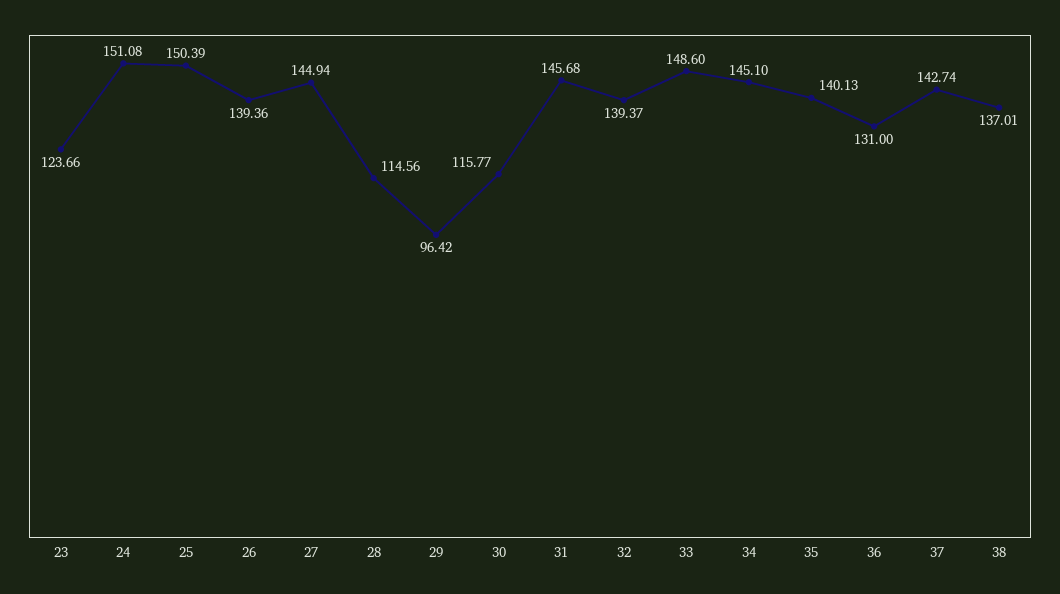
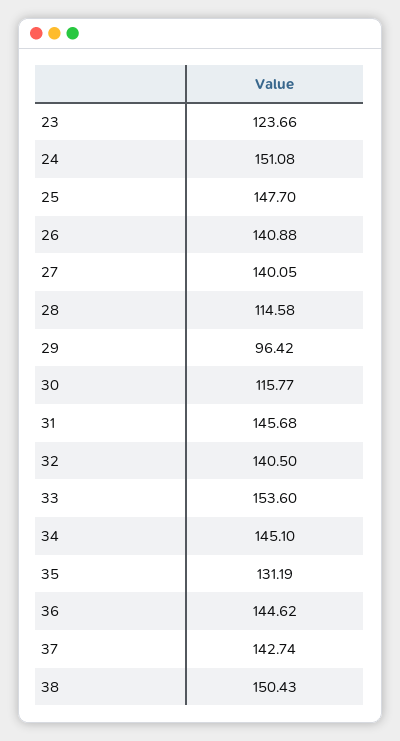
  {
    "23": 123.66,
    "24": 151.08,
-   "25": 150.39,
+   "25": 147.7,
-   "26": 139.36,
+   "26": 140.88,
-   "27": 144.94,
+   "27": 140.05,
-   "28": 114.56,
+   "28": 114.58,
    "29": 96.42,
    "30": 115.77,
    "31": 145.68,
-   "32": 139.37,
+   "32": 140.5,
-   "33": 148.6,
+   "33": 153.6,
    "34": 145.1,
-   "35": 140.13,
+   "35": 131.19,
-   "36": 131,
+   "36": 144.62,
    "37": 142.74,
-   "38": 137.01
+   "38": 150.43
  }

